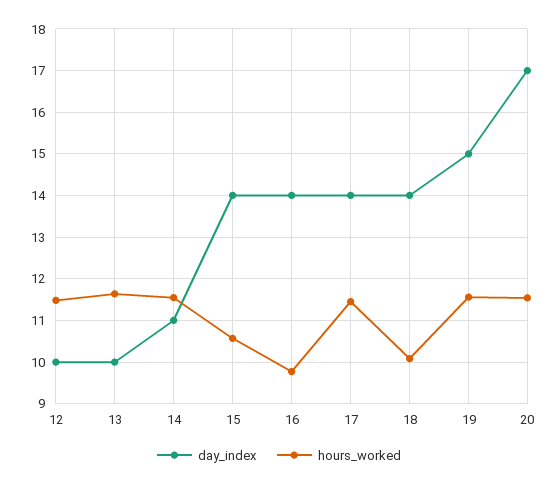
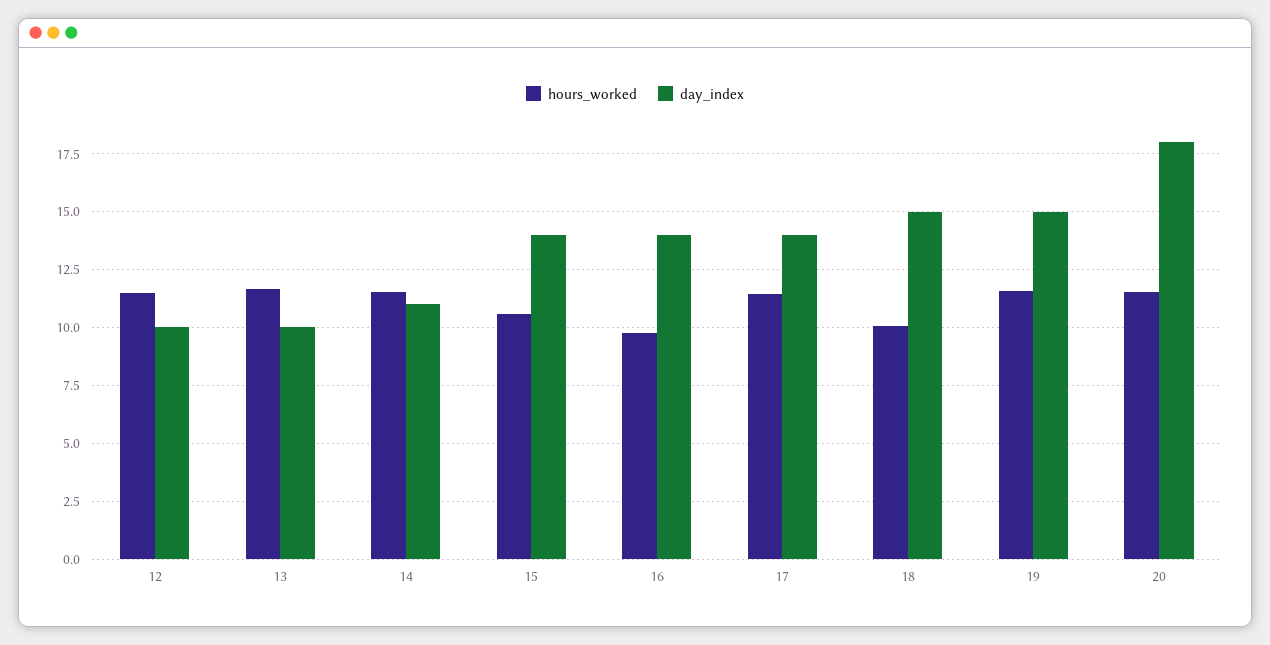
  {
    "day_index": {
      "12": 10,
      "13": 10,
      "14": 11,
      "15": 14,
      "16": 14,
      "17": 14,
-     "18": 14,
+     "18": 15,
      "19": 15,
-     "20": 17
+     "20": 18
    },
    "hours_worked": {
      "12": 11.4,
      "13": 11.6,
      "14": 11.6,
      "15": 10.6,
      "16": 9.8,
      "17": 11.4,
      "18": 10,
      "19": 11.6,
      "20": 11.6
    }
  }

